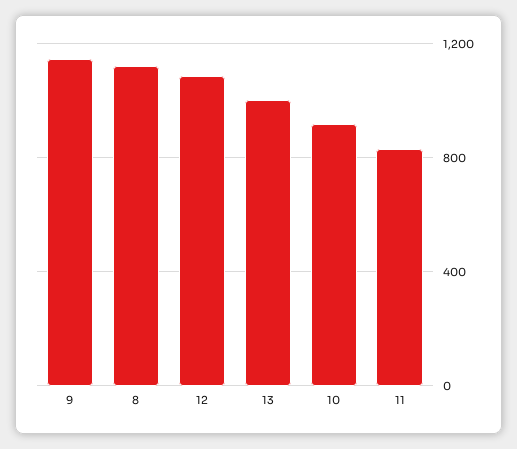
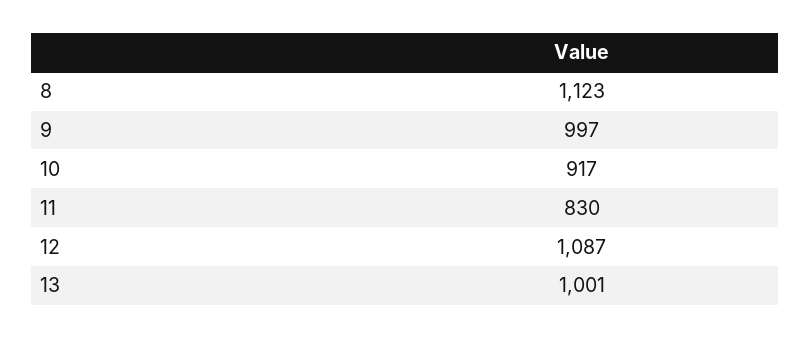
  {
-   "9": 1150,
+   "9": 997,
    "8": 1123,
    "12": 1087,
    "13": 1001,
    "10": 917,
    "11": 830
  }

